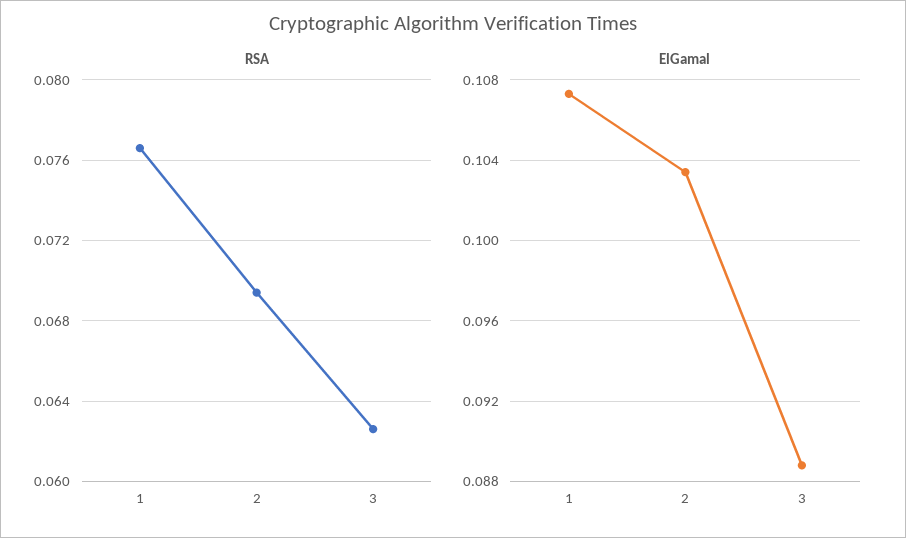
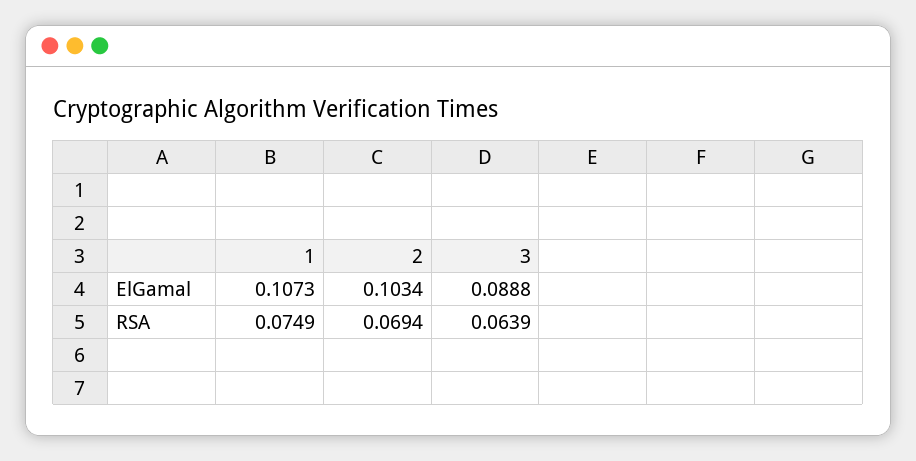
  {
    "RSA": {
-     "1": 0.0765,
+     "1": 0.0749,
      "2": 0.0694,
-     "3": 0.0625
+     "3": 0.0639
    },
    "ElGamal": {
      "1": 0.1073,
      "2": 0.1034,
      "3": 0.0888
    }
  }

